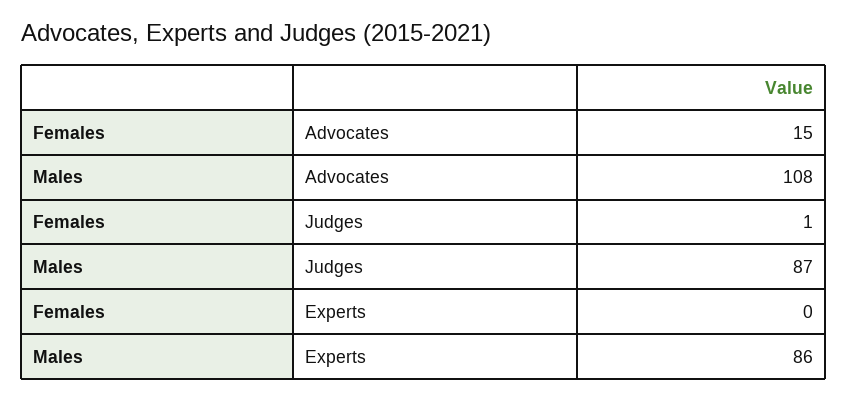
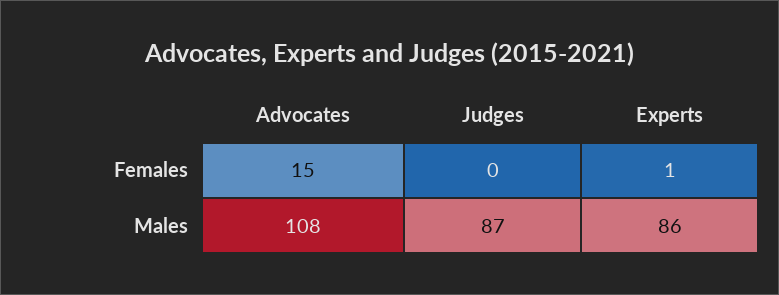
  {
    "Females": {
      "Advocates": 15,
-     "Judges": 1,
+     "Judges": 0,
-     "Experts": 0
+     "Experts": 1
    },
    "Males": {
      "Advocates": 108,
      "Judges": 87,
      "Experts": 86
    }
  }

